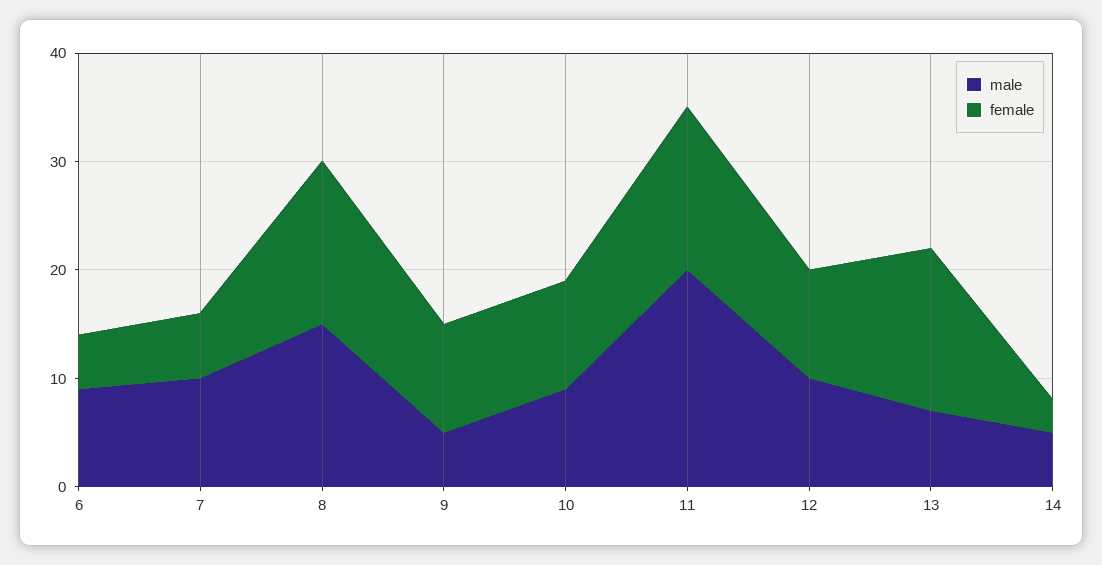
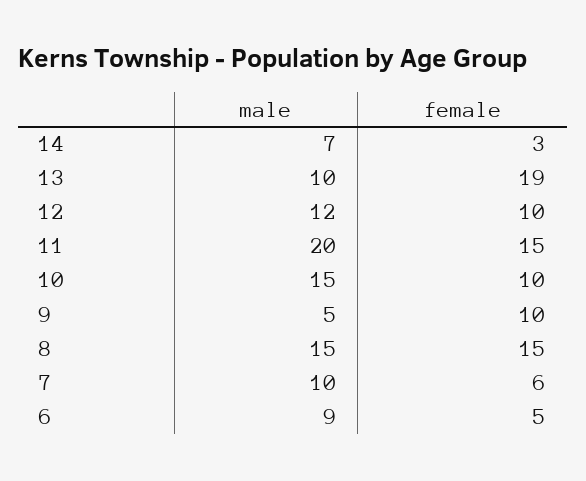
  {
    "male": {
      "6": 9,
      "7": 10,
      "8": 15,
      "9": 5,
-     "10": 9,
+     "10": 15,
      "11": 20,
-     "12": 10,
+     "12": 12,
-     "13": 7,
+     "13": 10,
-     "14": 5
+     "14": 7
    },
    "female": {
      "6": 5,
      "7": 6,
      "8": 15,
      "9": 10,
      "10": 10,
      "11": 15,
      "12": 10,
-     "13": 15,
+     "13": 19,
      "14": 3
    }
  }

